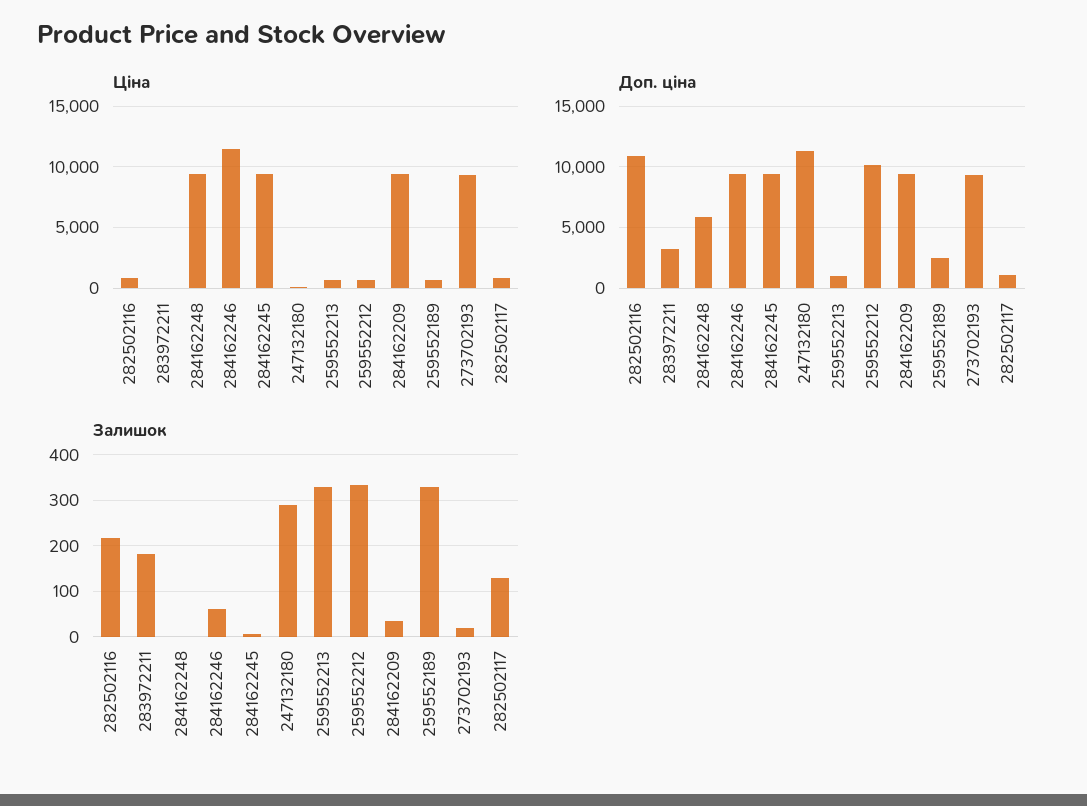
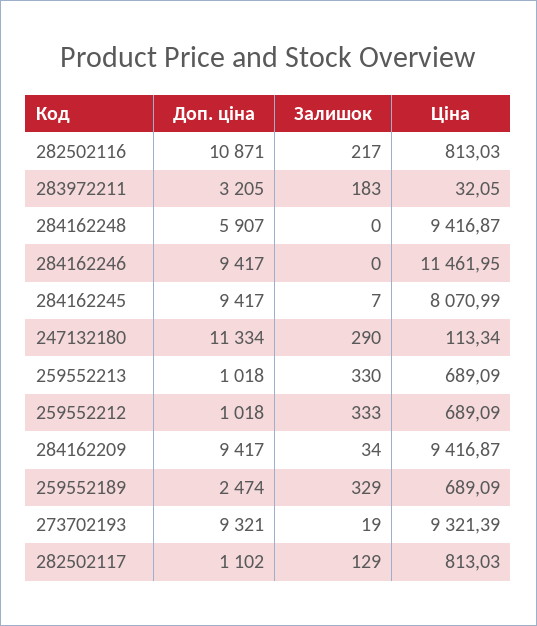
  {
    "Ціна": {
      "282502116": 813.03,
      "283972211": 32.05,
      "284162248": 9416.87,
      "284162246": 11461.95,
-     "284162245": 9500,
+     "284162245": 8070.99,
      "247132180": 113.34,
      "259552213": 689.09,
      "259552212": 689.09,
      "284162209": 9416.87,
      "259552189": 689.09,
      "273702193": 9321.39,
      "282502117": 813.03
    },
    "Доп. ціна": {
      "282502116": 10871,
      "283972211": 3205,
      "284162248": 5907,
      "284162246": 9417,
      "284162245": 9417,
      "247132180": 11334,
      "259552213": 1018,
-     "259552212": 10000,
+     "259552212": 1018,
      "284162209": 9417,
      "259552189": 2474,
      "273702193": 9321,
      "282502117": 1102
    },
    "Залишок": {
      "282502116": 217,
      "283972211": 183,
      "284162248": 0,
-     "284162246": 60,
+     "284162246": 0,
      "284162245": 7,
      "247132180": 290,
      "259552213": 330,
      "259552212": 333,
      "284162209": 34,
      "259552189": 329,
      "273702193": 19,
      "282502117": 129
    }
  }

